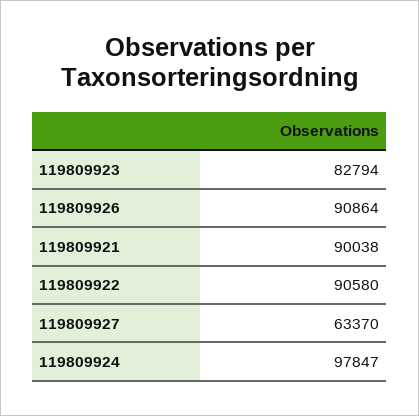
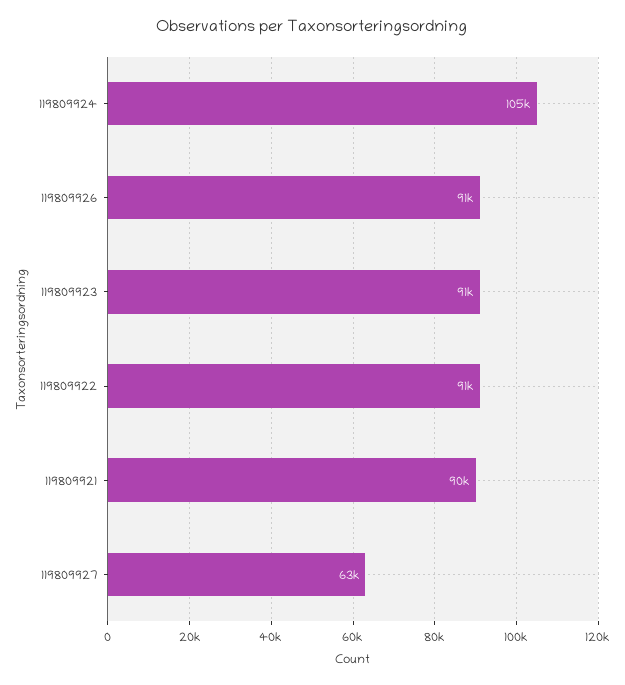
  {
-   "119809923": 82794,
+   "119809923": 91000,
    "119809926": 90864,
    "119809921": 90038,
    "119809922": 90580,
    "119809927": 63370,
-   "119809924": 97847
+   "119809924": 105000
  }

